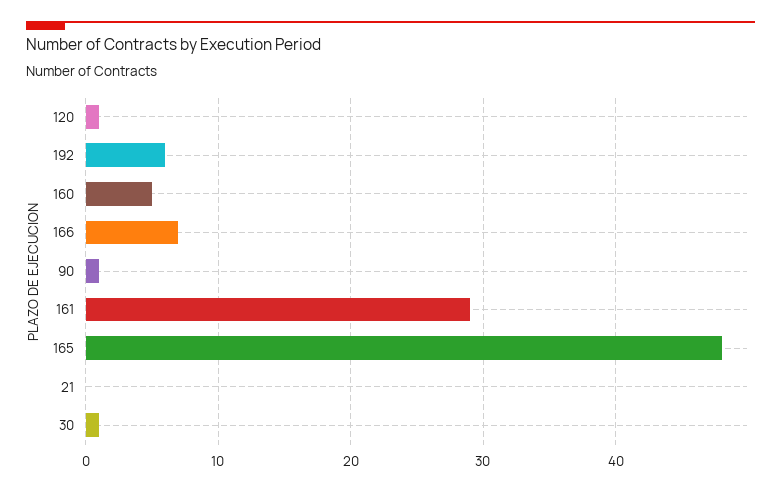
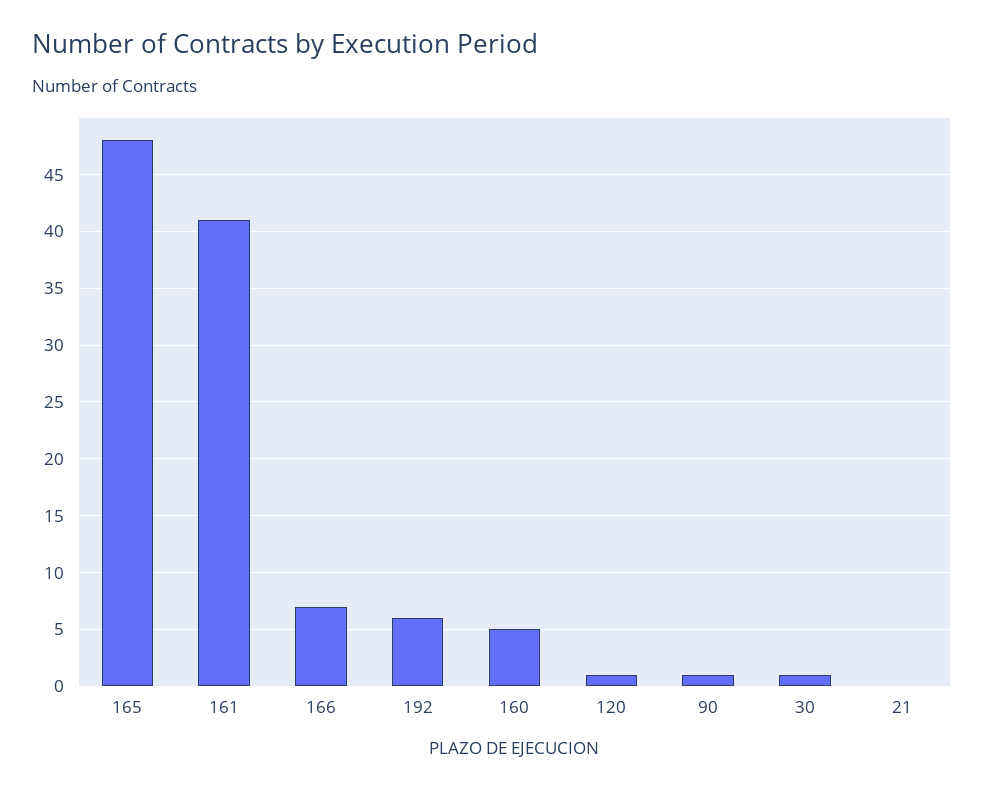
  {
    "120": 1,
    "192": 6,
    "160": 5,
    "166": 7,
    "90": 1,
-   "161": 29,
+   "161": 41,
    "165": 48,
    "21": 0,
    "30": 1
  }

